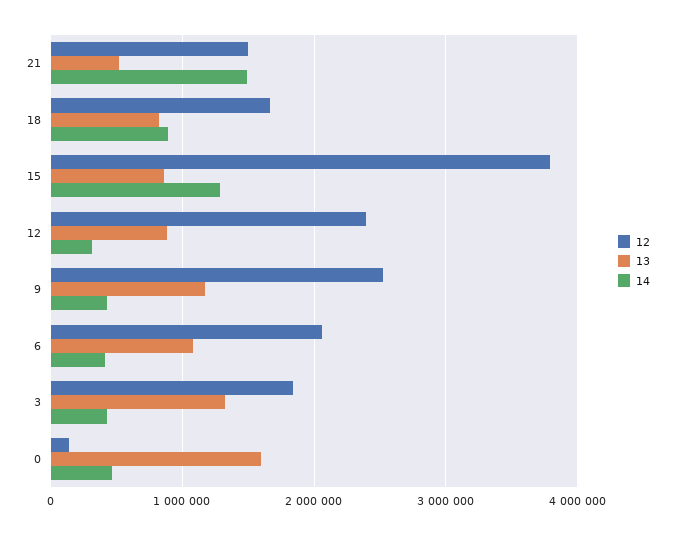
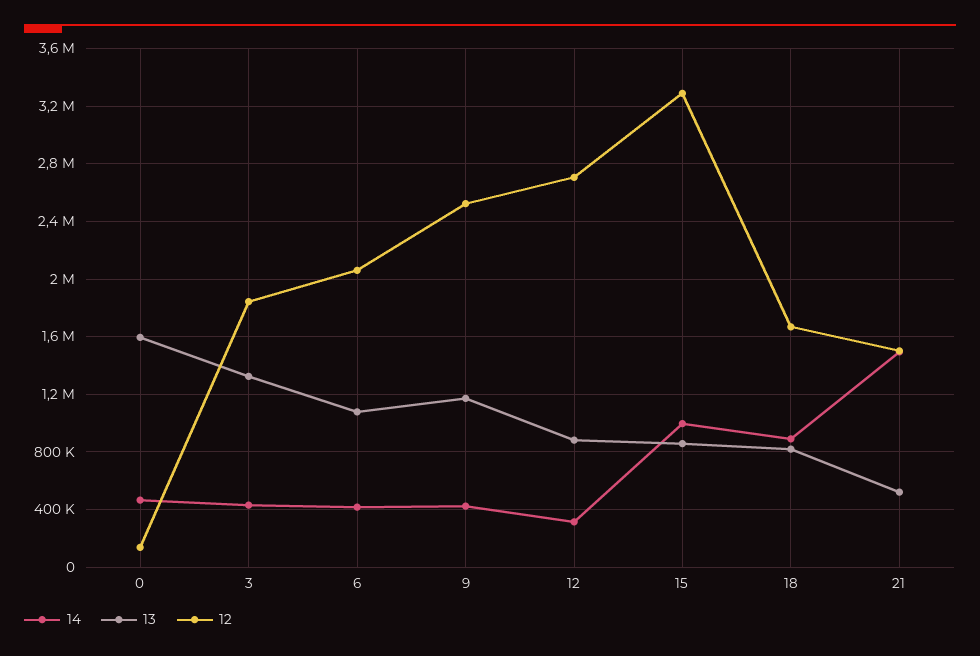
  {
    "12": {
      "21": 1500000,
      "18": 1650000,
-     "15": 3800000,
+     "15": 3300000,
-     "12": 2400000,
+     "12": 2700000,
      "9": 2500000,
      "6": 2050000,
      "3": 1850000,
      "0": 150000
    },
    "13": {
      "21": 500000,
      "18": 800000,
      "15": 850000,
      "12": 900000,
      "9": 1150000,
      "6": 1100000,
      "3": 1300000,
      "0": 1600000
    },
    "14": {
      "21": 1500000,
      "18": 900000,
-     "15": 1300000,
+     "15": 1000000,
      "12": 300000,
      "9": 400000,
      "6": 400000,
      "3": 450000,
      "0": 450000
    }
  }

